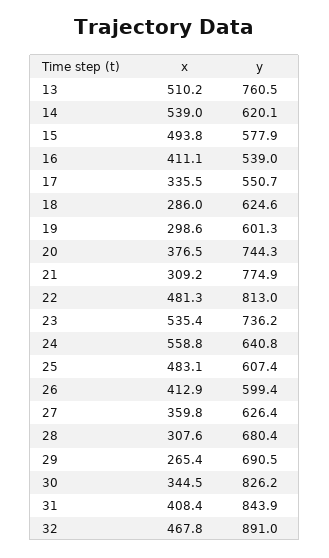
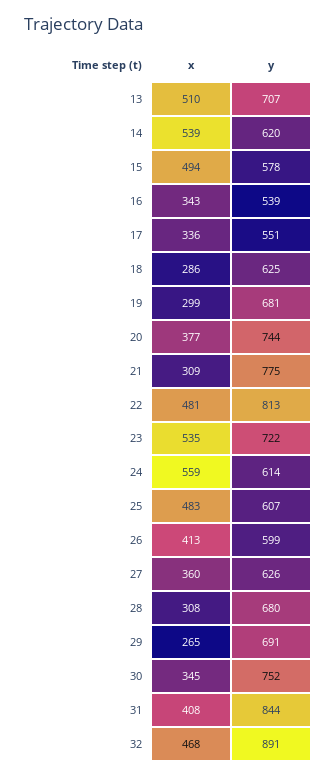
  {
    "x": {
      "13": 510.2,
      "14": 539,
      "15": 493.8,
-     "16": 411.1,
+     "16": 343,
      "17": 335.5,
      "18": 286,
      "19": 298.6,
      "20": 376.5,
      "21": 309.2,
      "22": 481.3,
      "23": 535.4,
      "24": 558.8,
      "25": 483.1,
      "26": 412.9,
      "27": 359.8,
      "28": 307.6,
      "29": 265.4,
      "30": 344.5,
      "31": 408.4,
      "32": 467.8
    },
    "y": {
-     "13": 760.5,
+     "13": 707,
      "14": 620.1,
      "15": 577.9,
      "16": 539,
      "17": 550.7,
      "18": 624.6,
-     "19": 601.3,
+     "19": 681,
      "20": 744.3,
      "21": 774.9,
      "22": 813,
-     "23": 736.2,
+     "23": 722,
-     "24": 640.8,
+     "24": 614,
      "25": 607.4,
      "26": 599.4,
      "27": 626.4,
      "28": 680.4,
      "29": 690.5,
-     "30": 826.2,
+     "30": 752,
      "31": 843.9,
      "32": 891
    }
  }

